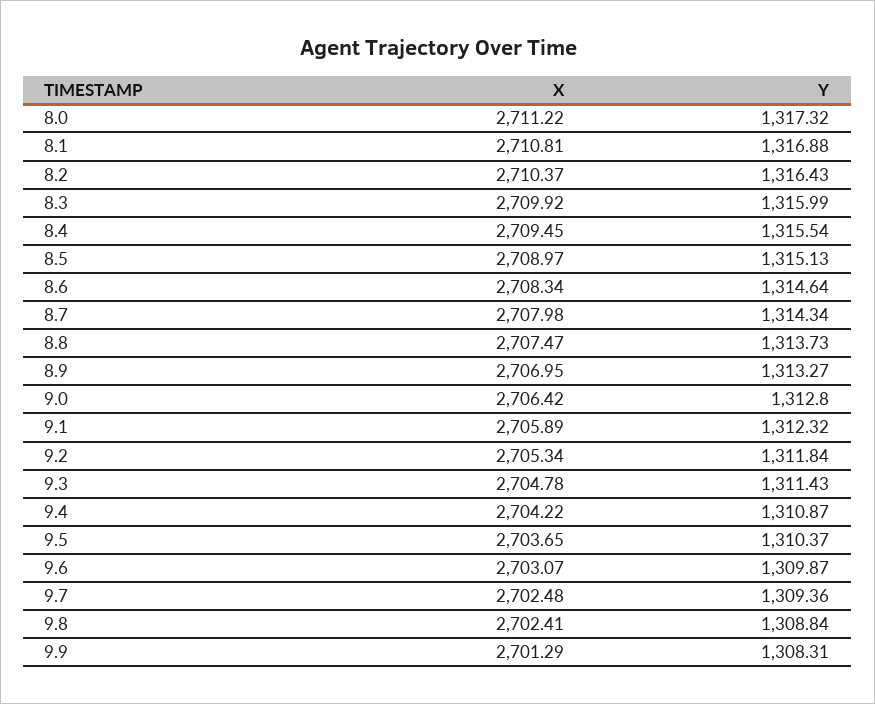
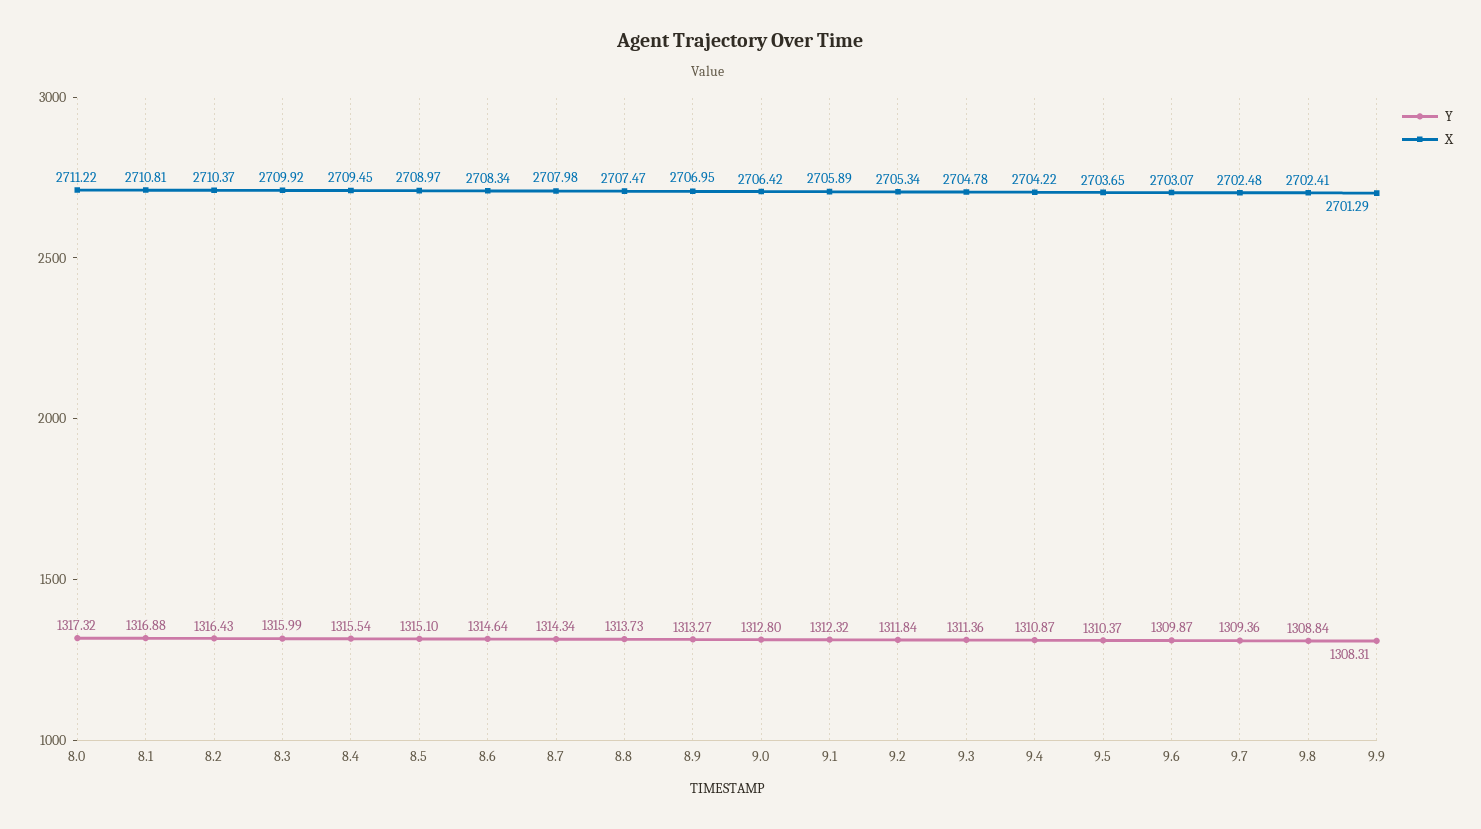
  {
    "X": {
      "8.0": 2711.22,
      "8.1": 2710.81,
      "8.2": 2710.37,
      "8.3": 2709.92,
      "8.4": 2709.45,
      "8.5": 2708.97,
      "8.6": 2708.34,
      "8.7": 2707.98,
      "8.8": 2707.47,
      "8.9": 2706.95,
      "9.0": 2706.42,
      "9.1": 2705.89,
      "9.2": 2705.34,
      "9.3": 2704.78,
      "9.4": 2704.22,
      "9.5": 2703.65,
      "9.6": 2703.07,
      "9.7": 2702.48,
      "9.8": 2702.41,
      "9.9": 2701.29
    },
    "Y": {
      "8.0": 1317.32,
      "8.1": 1316.88,
      "8.2": 1316.43,
      "8.3": 1315.99,
      "8.4": 1315.54,
-     "8.5": 1315.13,
+     "8.5": 1315.1,
      "8.6": 1314.64,
      "8.7": 1314.34,
      "8.8": 1313.73,
      "8.9": 1313.27,
      "9.0": 1312.8,
      "9.1": 1312.32,
      "9.2": 1311.84,
-     "9.3": 1311.43,
+     "9.3": 1311.36,
      "9.4": 1310.87,
      "9.5": 1310.37,
      "9.6": 1309.87,
      "9.7": 1309.36,
      "9.8": 1308.84,
      "9.9": 1308.31
    }
  }

